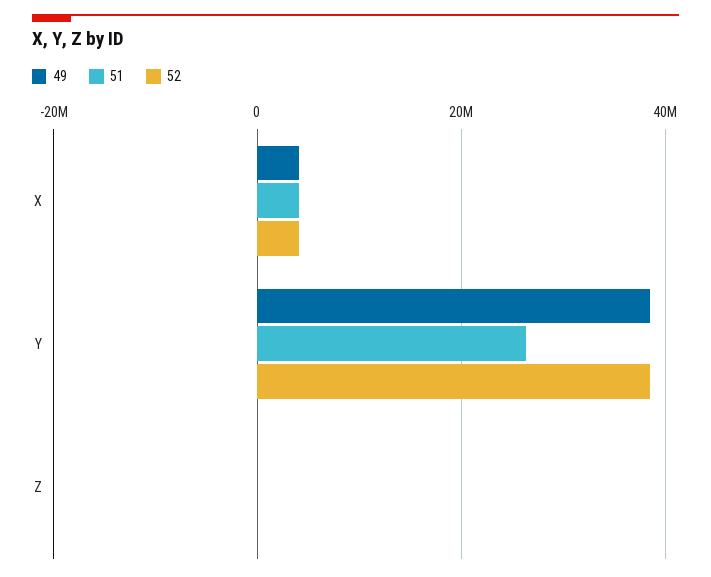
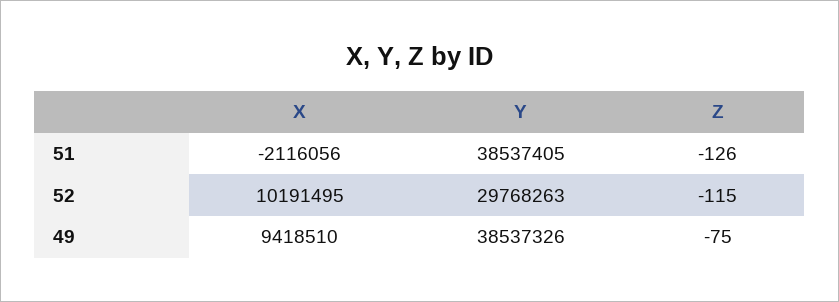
  {
    "49": {
-     "X": 4000000,
+     "X": 9418510,
      "Y": 38537326,
      "Z": -75
    },
    "51": {
-     "X": 4000000,
+     "X": -2116056,
-     "Y": 26000000,
+     "Y": 38537405,
      "Z": -126
    },
    "52": {
-     "X": 4000000,
+     "X": 10191495,
-     "Y": 38000000,
+     "Y": 29768263,
      "Z": -115
    }
  }

